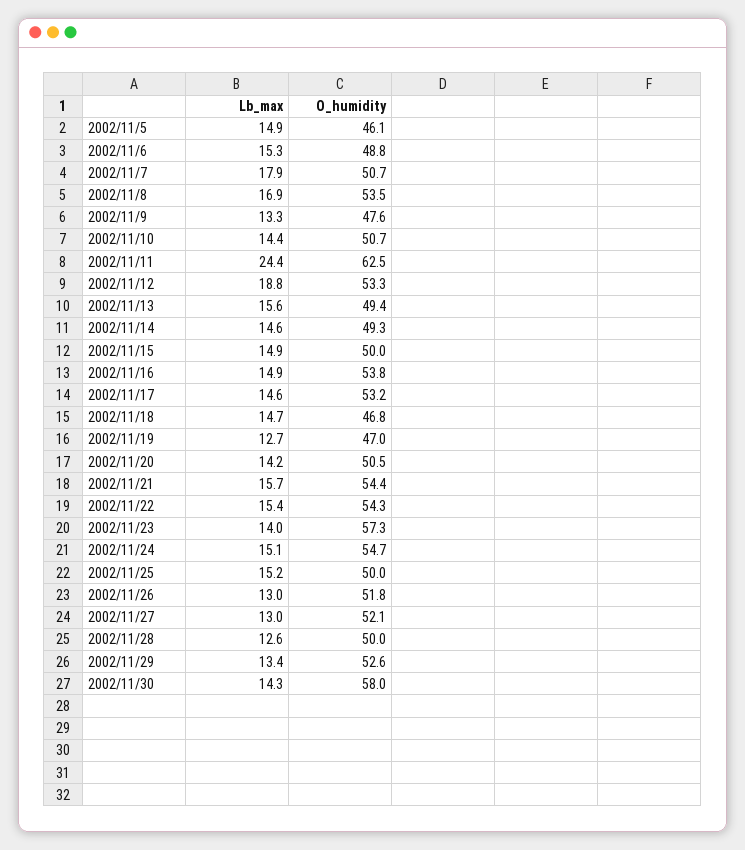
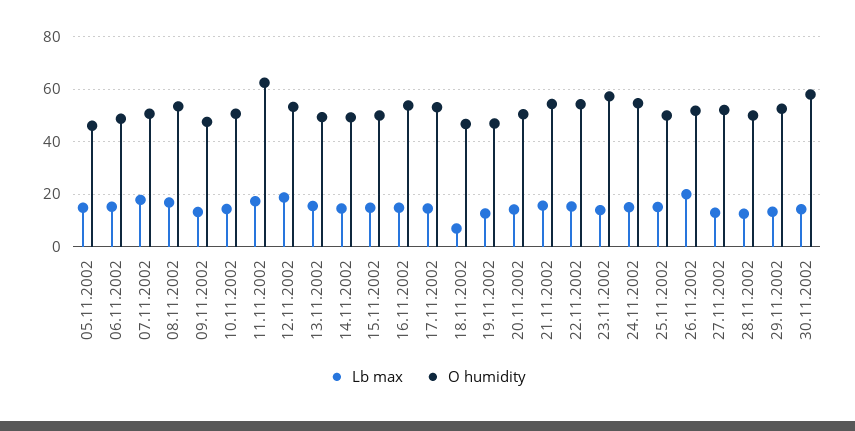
  {
    "Lb_max": {
      "2002/11/5": 14.9,
      "2002/11/6": 15.3,
      "2002/11/7": 17.9,
      "2002/11/8": 16.9,
      "2002/11/9": 13.3,
      "2002/11/10": 14.4,
-     "2002/11/11": 24.4,
+     "2002/11/11": 17.5,
      "2002/11/12": 18.8,
      "2002/11/13": 15.6,
      "2002/11/14": 14.6,
      "2002/11/15": 14.9,
      "2002/11/16": 14.9,
      "2002/11/17": 14.6,
-     "2002/11/18": 14.7,
+     "2002/11/18": 7.5,
      "2002/11/19": 12.7,
      "2002/11/20": 14.2,
      "2002/11/21": 15.7,
      "2002/11/22": 15.4,
      "2002/11/23": 14,
      "2002/11/24": 15.1,
      "2002/11/25": 15.2,
-     "2002/11/26": 13,
+     "2002/11/26": 20,
      "2002/11/27": 13,
      "2002/11/28": 12.6,
      "2002/11/29": 13.4,
      "2002/11/30": 14.3
    },
    "O_humidity": {
      "2002/11/5": 46.1,
      "2002/11/6": 48.8,
      "2002/11/7": 50.7,
      "2002/11/8": 53.5,
      "2002/11/9": 47.6,
      "2002/11/10": 50.7,
      "2002/11/11": 62.5,
      "2002/11/12": 53.3,
      "2002/11/13": 49.4,
      "2002/11/14": 49.3,
      "2002/11/15": 50,
      "2002/11/16": 53.8,
      "2002/11/17": 53.2,
      "2002/11/18": 46.8,
      "2002/11/19": 47,
      "2002/11/20": 50.5,
      "2002/11/21": 54.4,
      "2002/11/22": 54.3,
      "2002/11/23": 57.3,
      "2002/11/24": 54.7,
      "2002/11/25": 50,
      "2002/11/26": 51.8,
      "2002/11/27": 52.1,
      "2002/11/28": 50,
      "2002/11/29": 52.6,
      "2002/11/30": 58
    }
  }

